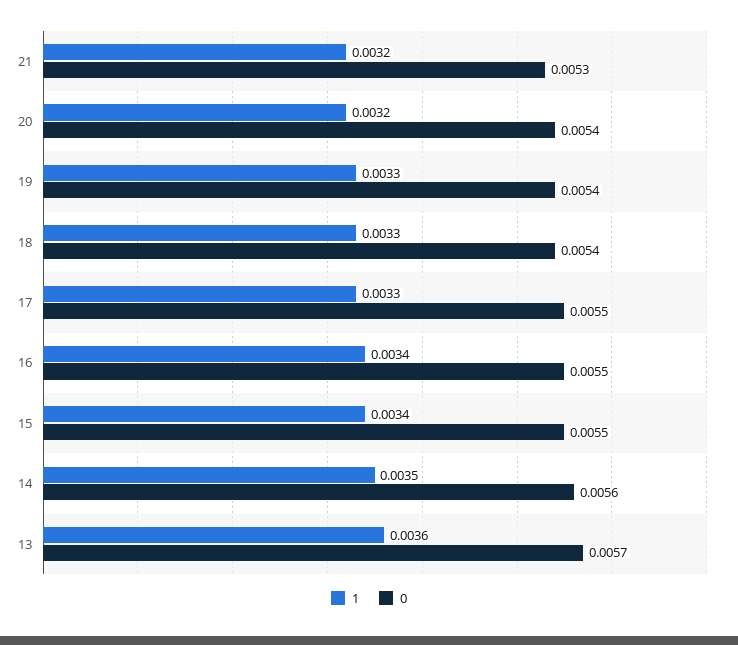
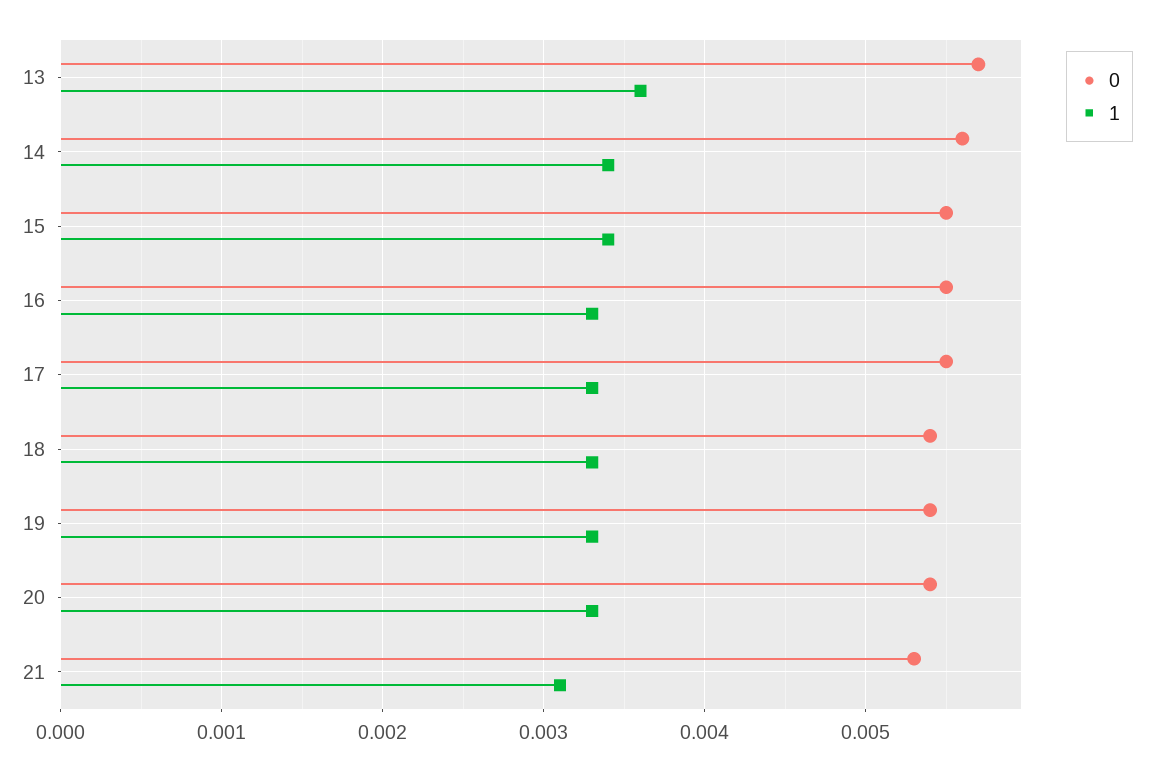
  {
    "1": {
-     "21": 0.0032,
+     "21": 0.0031,
-     "20": 0.0032,
+     "20": 0.0033,
      "19": 0.0033,
      "18": 0.0033,
      "17": 0.0033,
-     "16": 0.0034,
+     "16": 0.0033,
      "15": 0.0034,
-     "14": 0.0035,
+     "14": 0.0034,
      "13": 0.0036
    },
    "0": {
      "21": 0.0053,
      "20": 0.0054,
      "19": 0.0054,
      "18": 0.0054,
      "17": 0.0055,
      "16": 0.0055,
      "15": 0.0055,
      "14": 0.0056,
      "13": 0.0057
    }
  }

